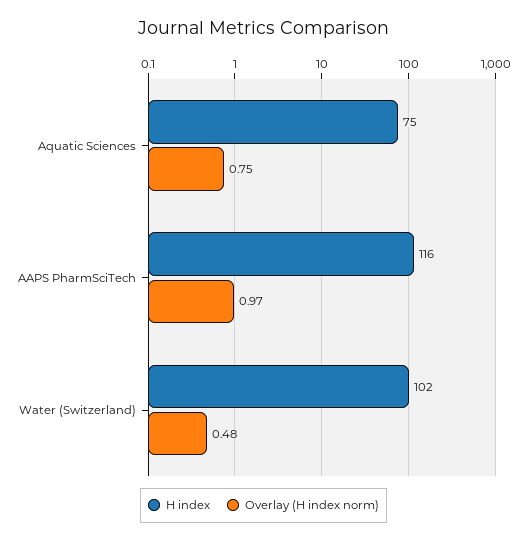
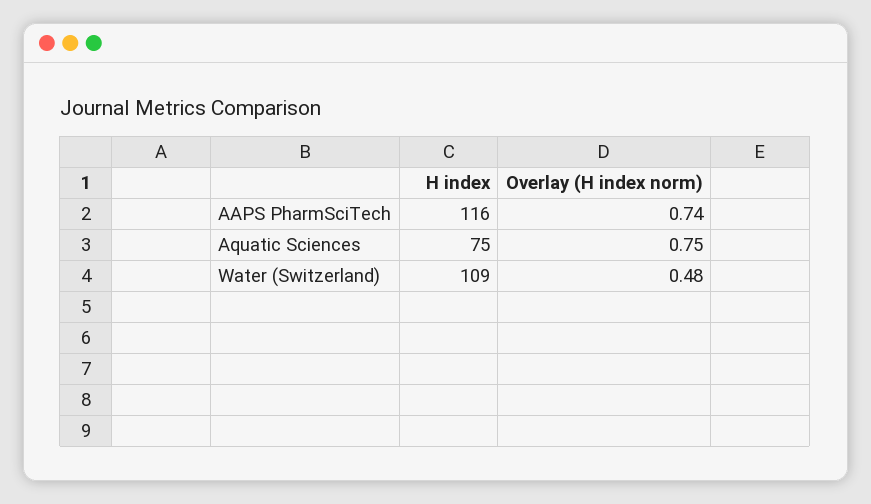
  {
    "H index": {
      "Aquatic Sciences": 75,
      "AAPS PharmSciTech": 116,
-     "Water (Switzerland)": 102
+     "Water (Switzerland)": 109
    },
    "Overlay (H index norm)": {
      "Aquatic Sciences": 0.75,
-     "AAPS PharmSciTech": 0.97,
+     "AAPS PharmSciTech": 0.74,
      "Water (Switzerland)": 0.48
    }
  }

